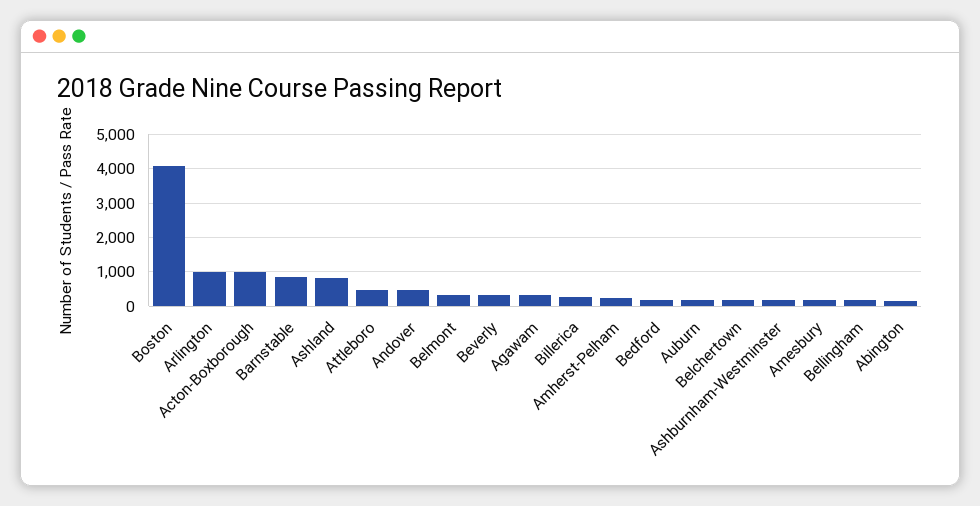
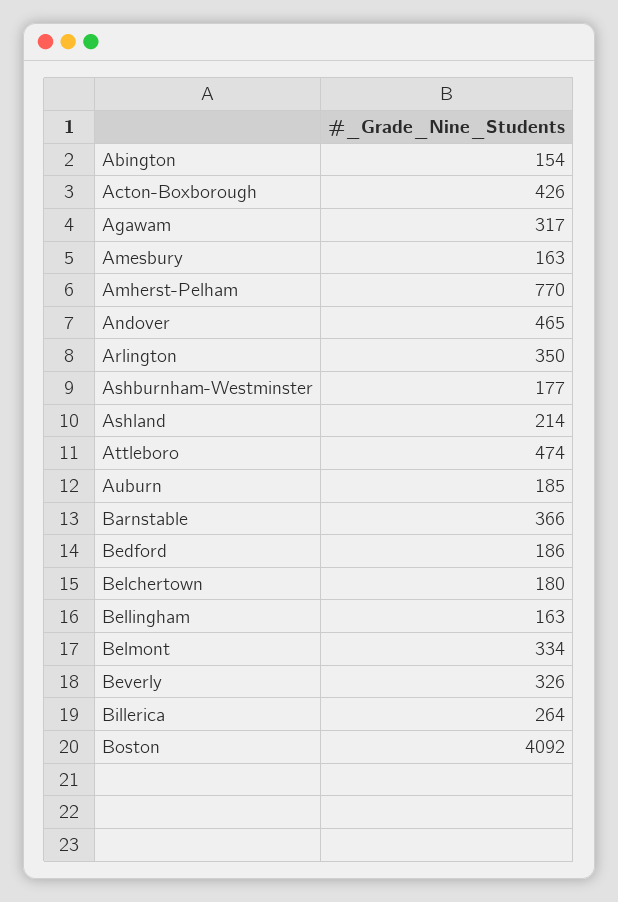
  {
    "Boston": 4092,
-   "Arlington": 1000,
+   "Arlington": 350,
-   "Acton-Boxborough": 1000,
+   "Acton-Boxborough": 426,
-   "Barnstable": 800,
+   "Barnstable": 366,
-   "Ashland": 800,
+   "Ashland": 214,
    "Attleboro": 474,
    "Andover": 465,
    "Belmont": 334,
    "Beverly": 326,
    "Agawam": 317,
    "Billerica": 264,
-   "Amherst-Pelham": 200,
+   "Amherst-Pelham": 770,
    "Bedford": 186,
    "Auburn": 185,
    "Belchertown": 180,
    "Ashburnham-Westminster": 177,
    "Amesbury": 163,
    "Bellingham": 163,
    "Abington": 154
  }

